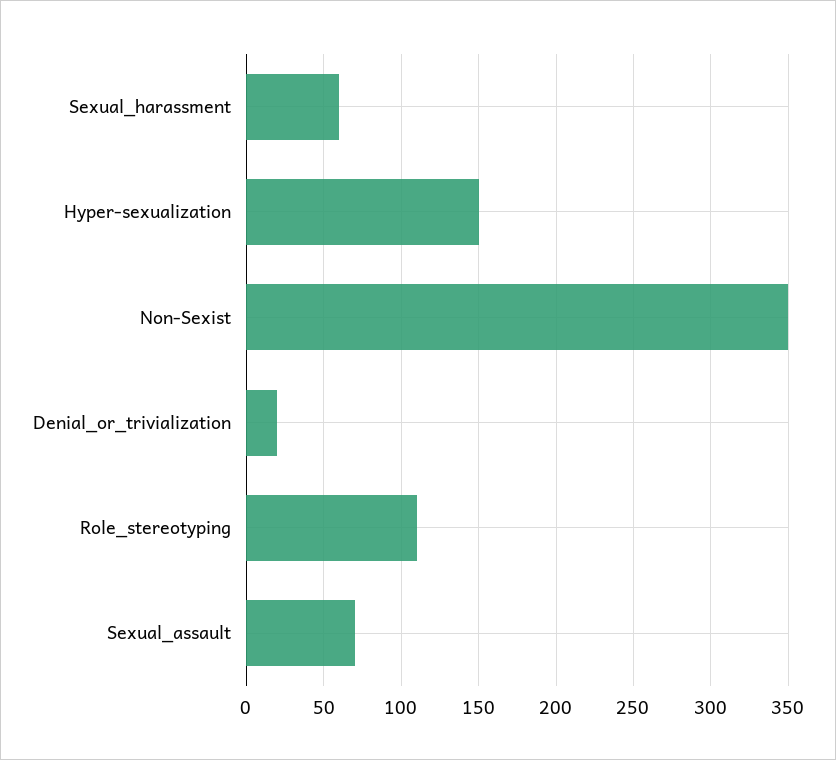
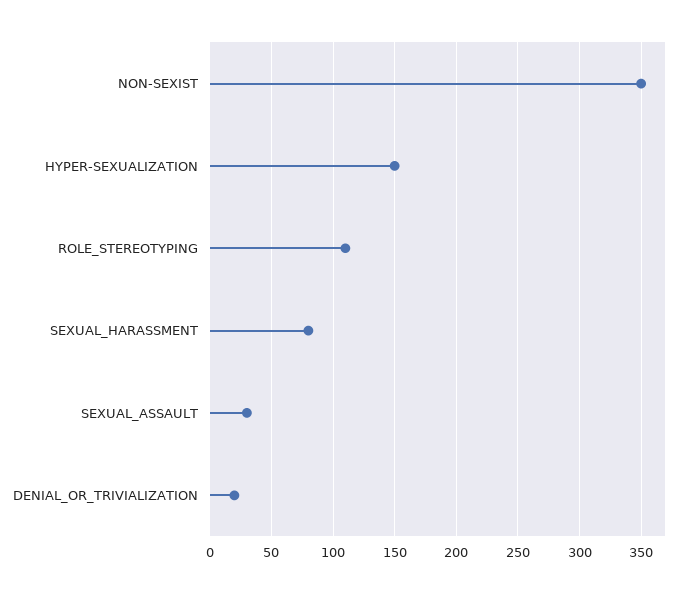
  {
-   "Sexual_harassment": 60,
+   "Sexual_harassment": 80,
    "Hyper-sexualization": 150,
    "Non-Sexist": 350,
    "Denial_or_trivialization": 20,
    "Role_stereotyping": 110,
-   "Sexual_assault": 70
+   "Sexual_assault": 30
  }

